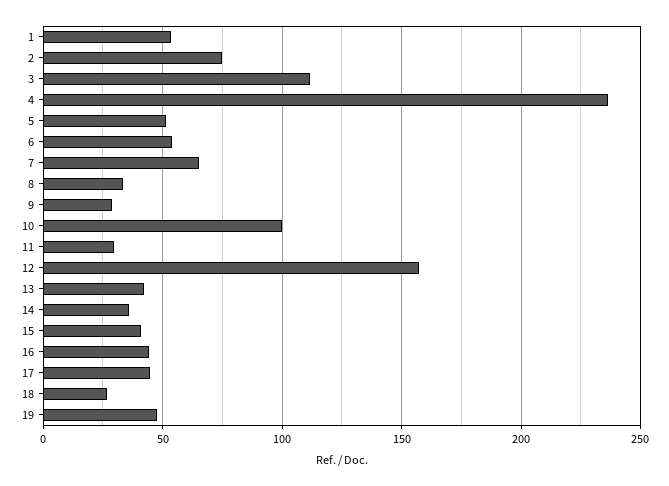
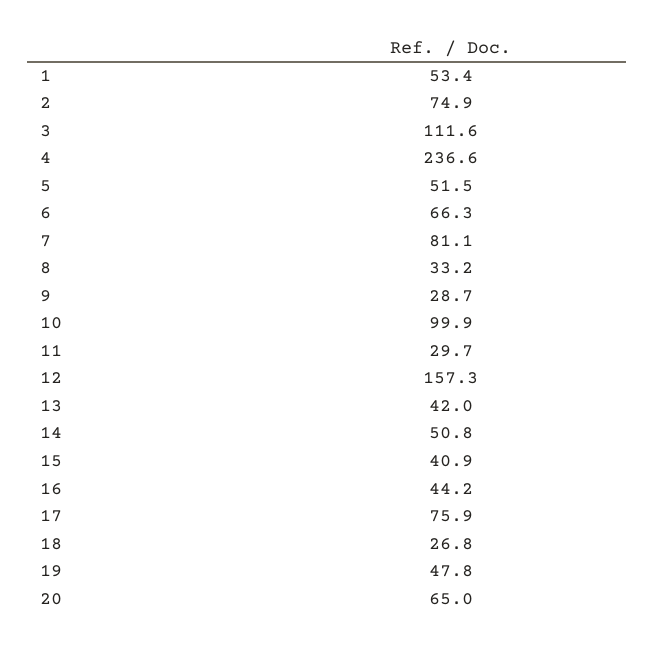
  {
    "1": 53.4,
    "2": 74.9,
    "3": 111.6,
    "4": 236.6,
    "5": 51.5,
-   "6": 55,
+   "6": 66.3,
-   "7": 65,
+   "7": 81.1,
    "8": 33.2,
    "9": 28.7,
    "10": 99.9,
    "11": 29.7,
    "12": 157.3,
    "13": 42,
-   "14": 35,
+   "14": 50.8,
    "15": 40.9,
    "16": 44.2,
-   "17": 45,
+   "17": 75.9,
    "18": 26.8,
-   "19": 47.8
+   "19": 47.8,
+   "20": 65
  }

